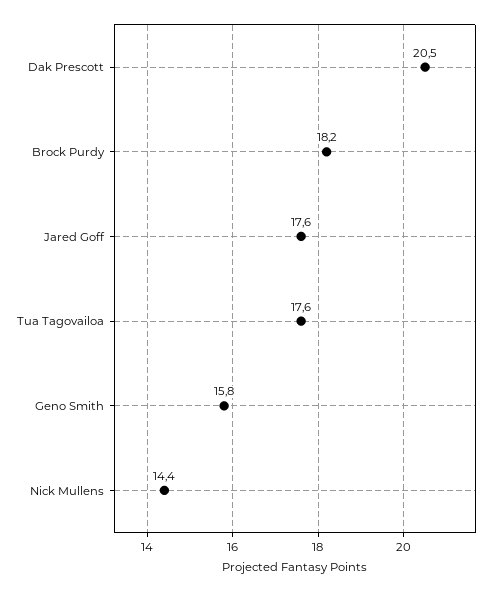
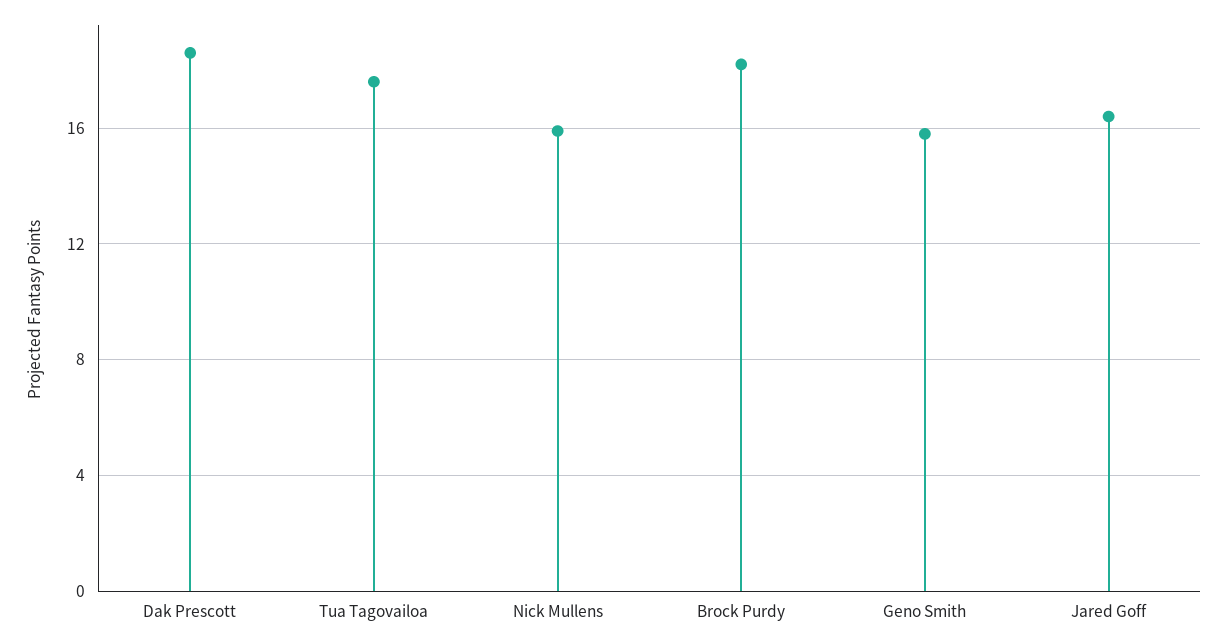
  {
-   "Dak Prescott": 20.5,
+   "Dak Prescott": 18.5,
    "Brock Purdy": 18.2,
-   "Jared Goff": 17.6,
+   "Jared Goff": 16.5,
    "Tua Tagovailoa": 17.6,
    "Geno Smith": 15.8,
-   "Nick Mullens": 14.4
+   "Nick Mullens": 16
  }

